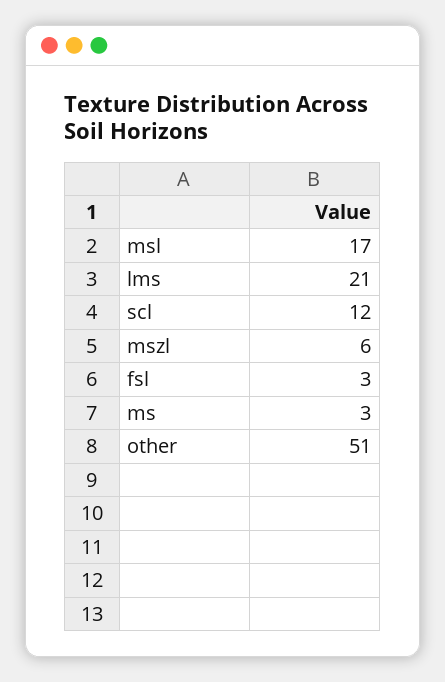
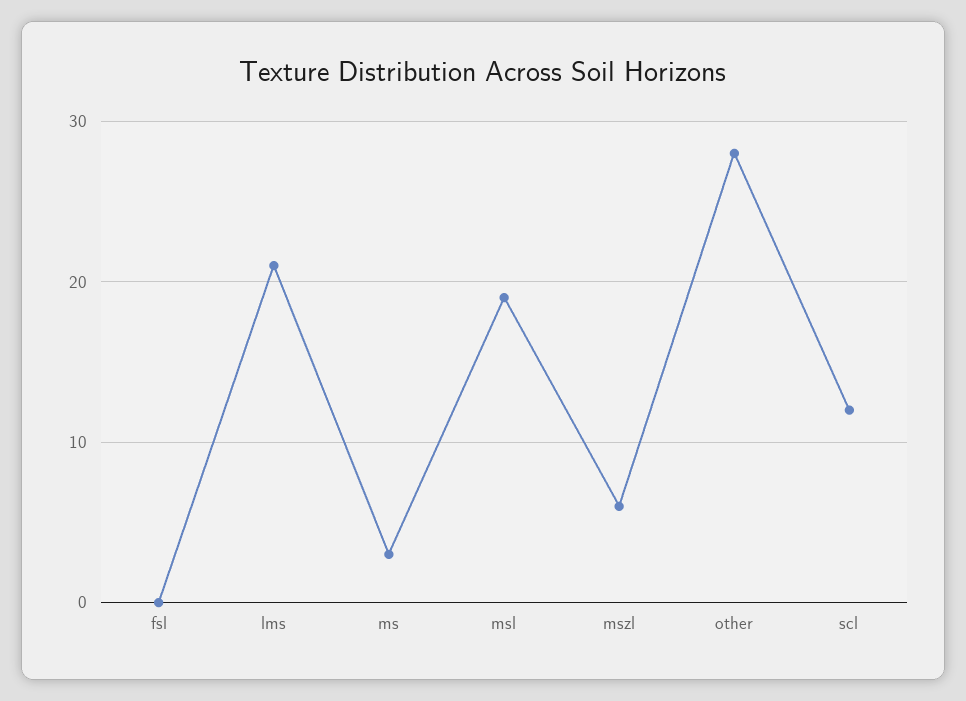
  {
-   "msl": 17,
+   "msl": 19,
    "lms": 21,
    "scl": 12,
    "mszl": 6,
-   "fsl": 3,
+   "fsl": 0,
    "ms": 3,
-   "other": 51
+   "other": 28
  }

